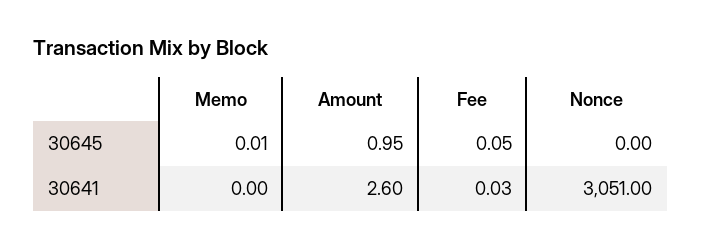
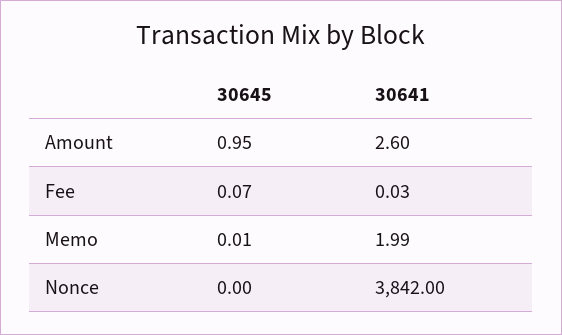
  {
    "Memo": {
      "30645": 0.01,
-     "30641": 0
+     "30641": 1.99
    },
    "Amount": {
      "30645": 0.95,
      "30641": 2.6
    },
    "Fee": {
-     "30645": 0.05,
+     "30645": 0.07,
      "30641": 0.03
    },
    "Nonce": {
      "30645": 0,
-     "30641": 3051
+     "30641": 3842
    }
  }

